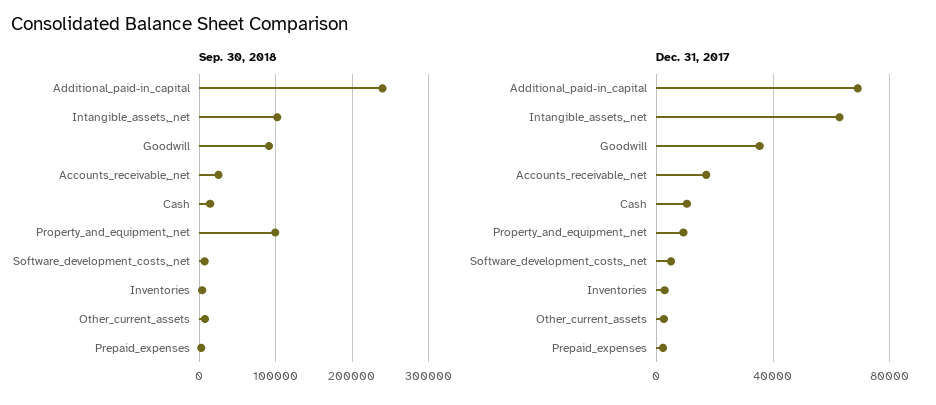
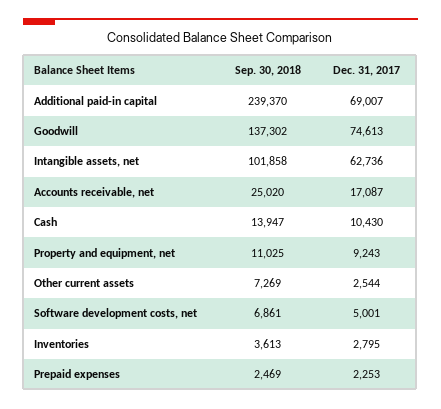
  {
    "Sep. 30, 2018": {
      "Additional_paid-in_capital": 239370,
      "Intangible_assets,_net": 101858,
-     "Goodwill": 90000,
+     "Goodwill": 137302,
      "Accounts_receivable,_net": 25020,
      "Cash": 13947,
-     "Property_and_equipment,_net": 100000,
+     "Property_and_equipment,_net": 11025,
      "Software_development_costs,_net": 6861,
      "Inventories": 3613,
      "Other_current_assets": 7269,
      "Prepaid_expenses": 2469
    },
    "Dec. 31, 2017": {
      "Additional_paid-in_capital": 69007,
      "Intangible_assets,_net": 62736,
-     "Goodwill": 35000,
+     "Goodwill": 74613,
      "Accounts_receivable,_net": 17087,
      "Cash": 10430,
      "Property_and_equipment,_net": 9243,
      "Software_development_costs,_net": 5001,
      "Inventories": 2795,
      "Other_current_assets": 2544,
      "Prepaid_expenses": 2253
    }
  }

